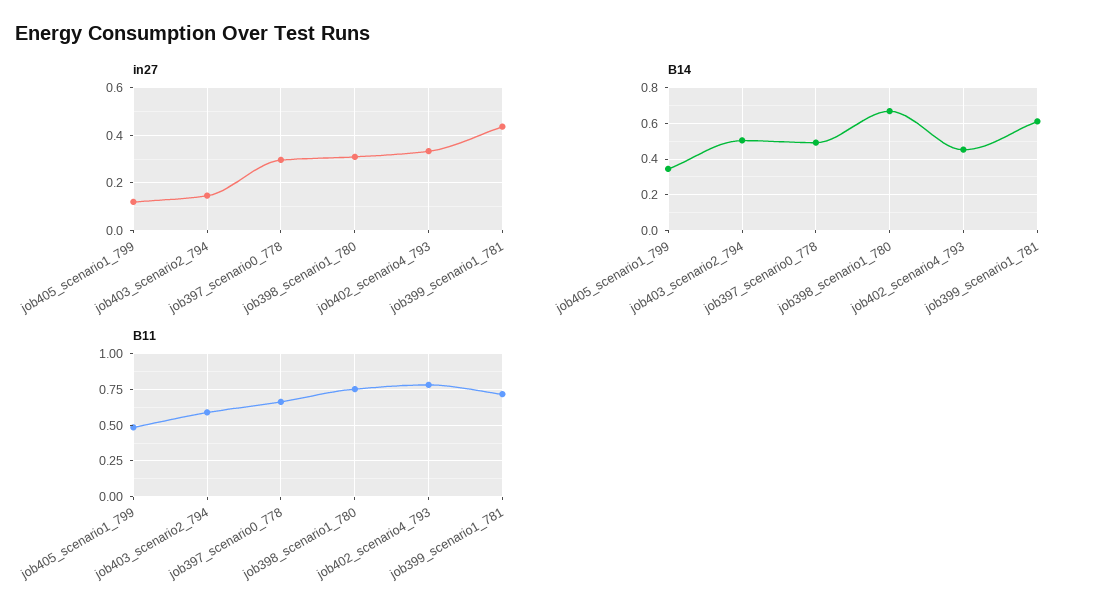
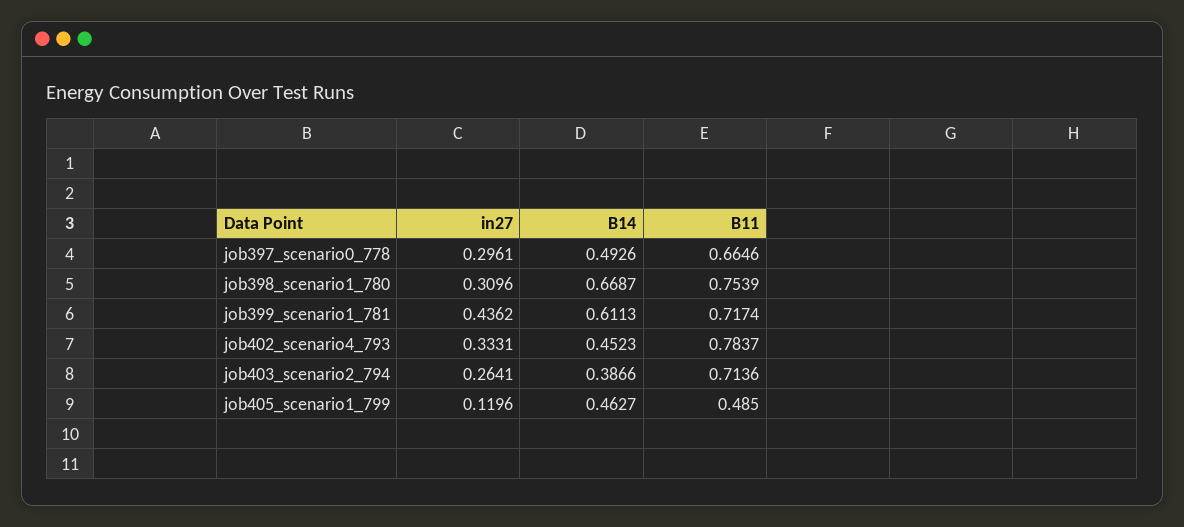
  {
    "in27": {
      "job405_scenario1_799": 0.1196,
-     "job403_scenario2_794": 0.15,
+     "job403_scenario2_794": 0.2641,
      "job397_scenario0_778": 0.2961,
      "job398_scenario1_780": 0.3096,
      "job402_scenario4_793": 0.3331,
      "job399_scenario1_781": 0.4362
    },
    "B14": {
-     "job405_scenario1_799": 0.35,
+     "job405_scenario1_799": 0.4627,
-     "job403_scenario2_794": 0.5,
+     "job403_scenario2_794": 0.3866,
      "job397_scenario0_778": 0.4926,
      "job398_scenario1_780": 0.6687,
      "job402_scenario4_793": 0.4523,
      "job399_scenario1_781": 0.6113
    },
    "B11": {
      "job405_scenario1_799": 0.485,
-     "job403_scenario2_794": 0.6,
+     "job403_scenario2_794": 0.7136,
      "job397_scenario0_778": 0.6646,
      "job398_scenario1_780": 0.7539,
      "job402_scenario4_793": 0.7837,
      "job399_scenario1_781": 0.7174
    }
  }

